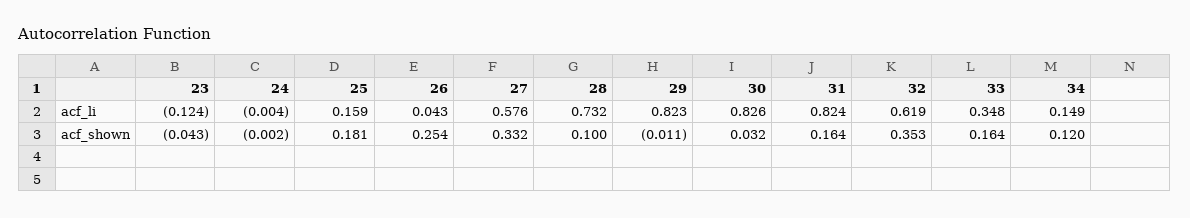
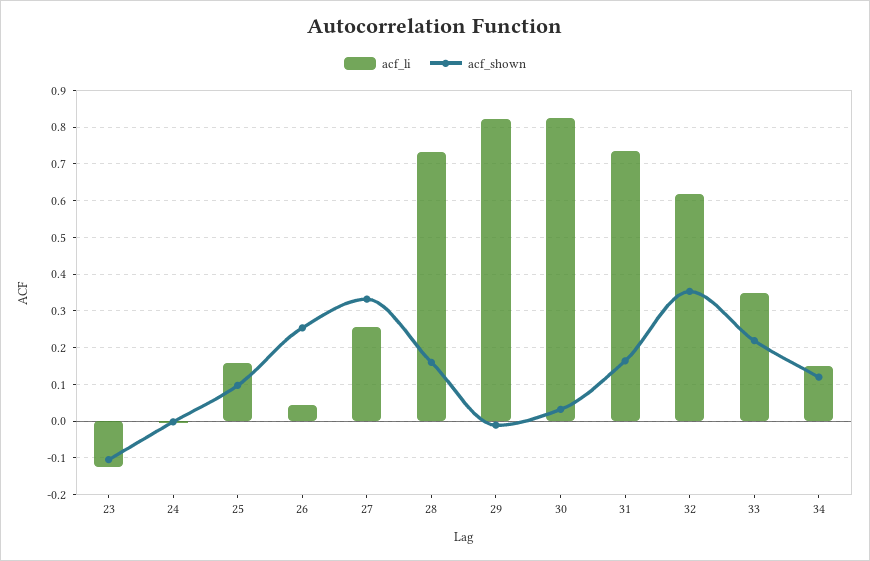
  {
    "acf_li": {
      "23": -0.124,
      "24": -0.004,
      "25": 0.159,
      "26": 0.043,
-     "27": 0.576,
+     "27": 0.26,
      "28": 0.732,
      "29": 0.823,
      "30": 0.826,
-     "31": 0.824,
+     "31": 0.74,
      "32": 0.619,
      "33": 0.348,
      "34": 0.149
    },
    "acf_shown": {
-     "23": -0.043,
+     "23": -0.1,
      "24": -0.002,
-     "25": 0.181,
+     "25": 0.1,
      "26": 0.254,
      "27": 0.332,
-     "28": 0.1,
+     "28": 0.16,
      "29": -0.011,
      "30": 0.032,
      "31": 0.164,
      "32": 0.353,
-     "33": 0.164,
+     "33": 0.22,
      "34": 0.12
    }
  }

